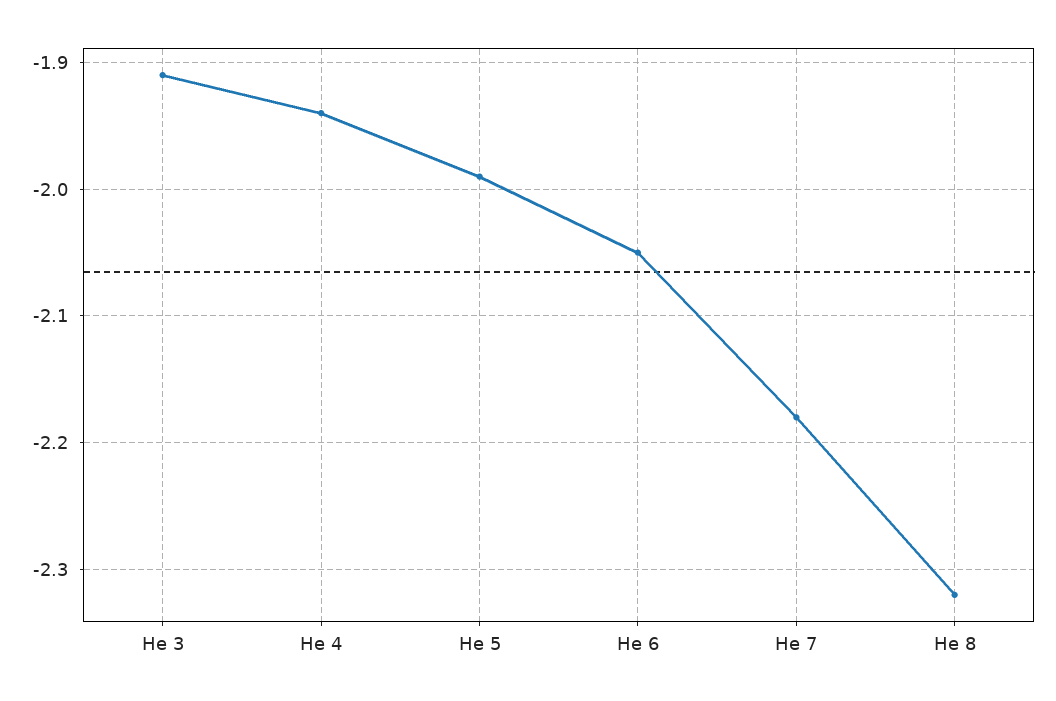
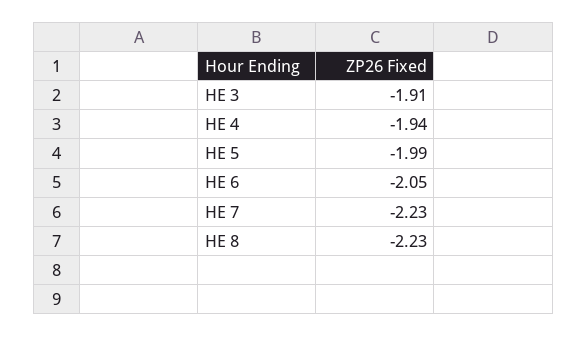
  {
    "He 3": -1.91,
    "He 4": -1.94,
    "He 5": -1.99,
    "He 6": -2.05,
-   "He 7": -2.18,
+   "He 7": -2.23,
-   "He 8": -2.32
+   "He 8": -2.23
  }

